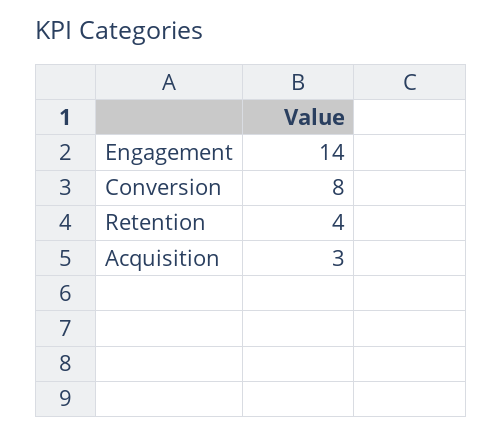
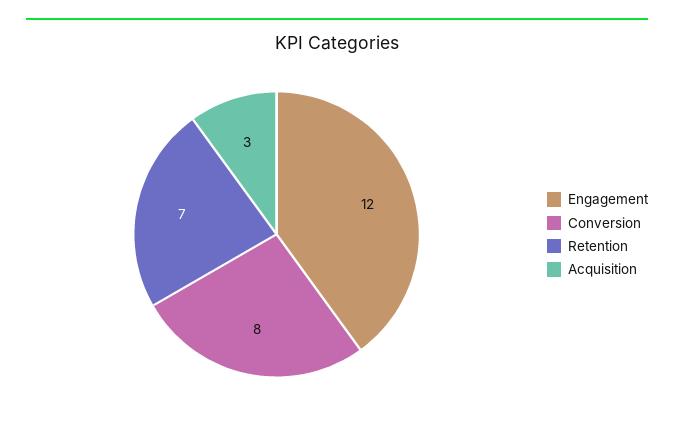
  {
-   "Engagement": 14,
+   "Engagement": 12,
    "Conversion": 8,
-   "Retention": 4,
+   "Retention": 7,
    "Acquisition": 3
  }

